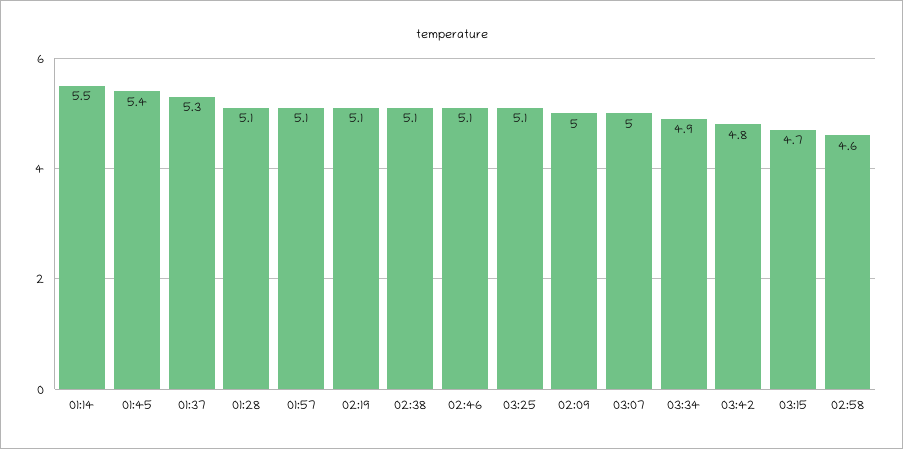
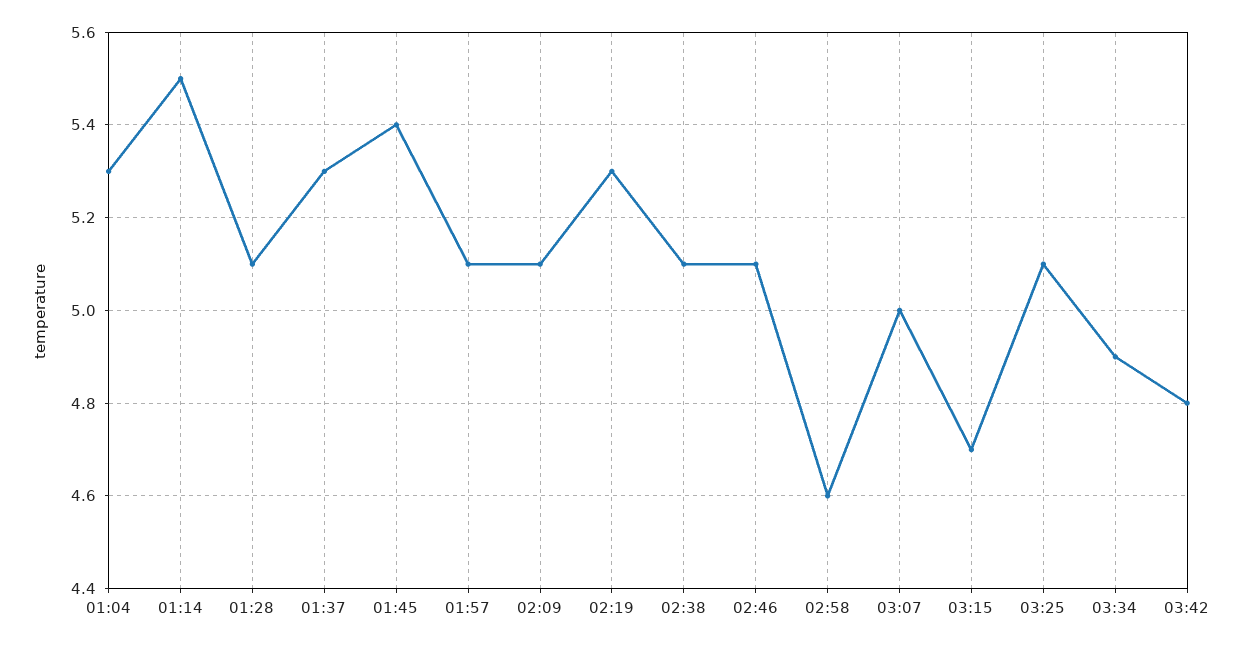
  {
    "01:14": 5.5,
    "01:45": 5.4,
    "01:37": 5.3,
    "01:28": 5.1,
    "01:57": 5.1,
-   "02:19": 5.1,
+   "02:19": 5.3,
    "02:38": 5.1,
    "02:46": 5.1,
    "03:25": 5.1,
-   "02:09": 5,
+   "02:09": 5.1,
    "03:07": 5,
    "03:34": 4.9,
    "03:42": 4.8,
    "03:15": 4.7,
-   "02:58": 4.6
+   "02:58": 4.6,
+   "01:04": 5.3
  }

